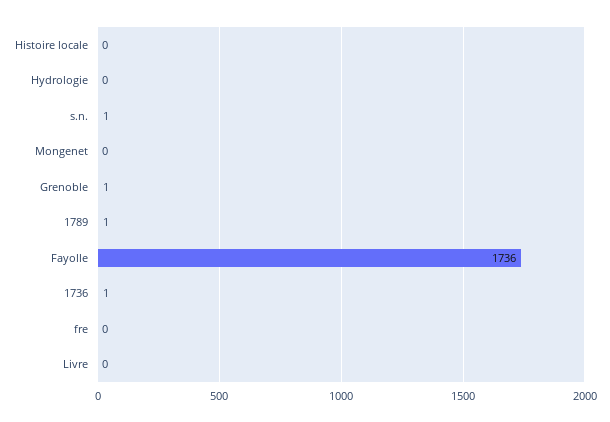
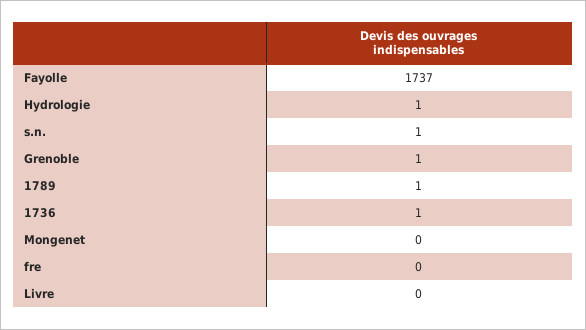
  {
-   "Histoire locale": 0,
-   "Hydrologie": 0,
+   "Hydrologie": 1,
    "s.n.": 1,
    "Mongenet": 0,
    "Grenoble": 1,
    "1789": 1,
-   "Fayolle": 1736,
+   "Fayolle": 1737,
    "1736": 1,
    "fre": 0,
    "Livre": 0
  }

